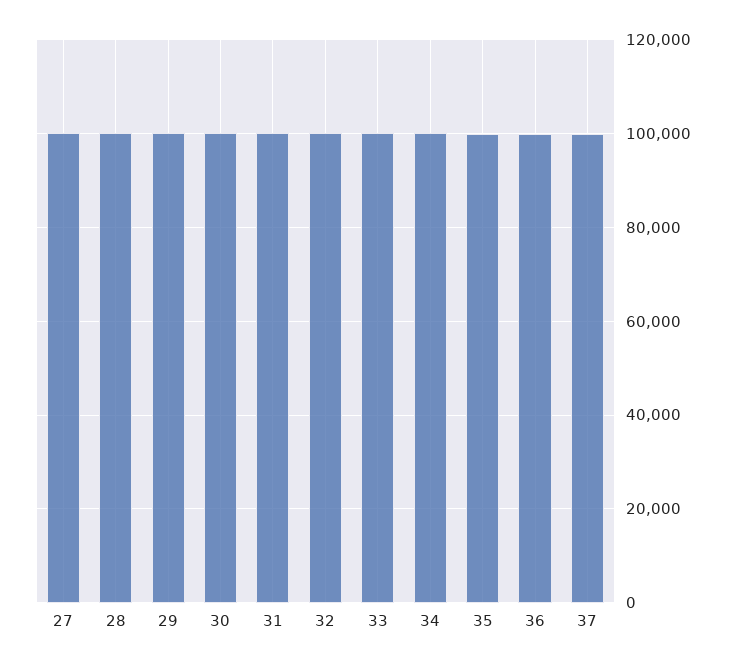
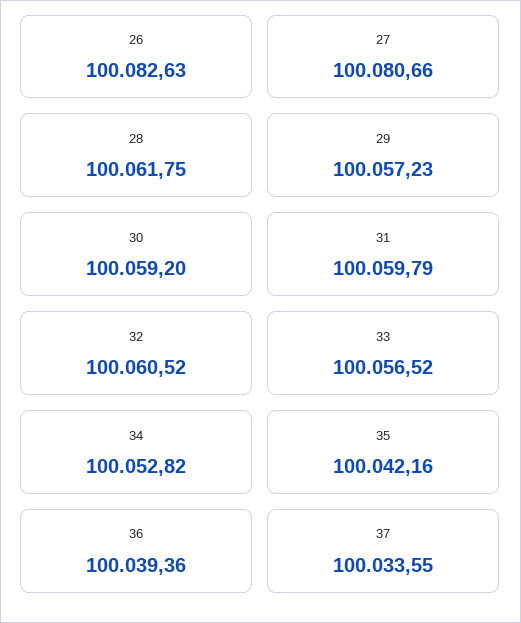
  {
    "27": 100080.66,
    "28": 100061.75,
    "29": 100057.23,
    "30": 100059.2,
    "31": 100059.79,
    "32": 100060.52,
    "33": 100056.52,
    "34": 100052.82,
    "35": 100042.16,
    "36": 100039.36,
-   "37": 100033.55
+   "37": 100033.55,
+   "26": 100082.63
  }

